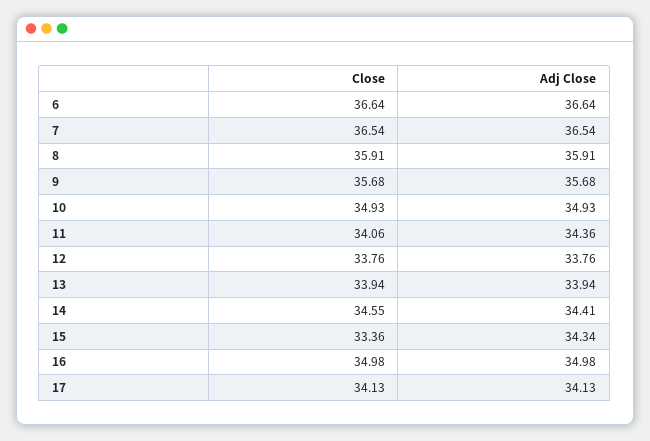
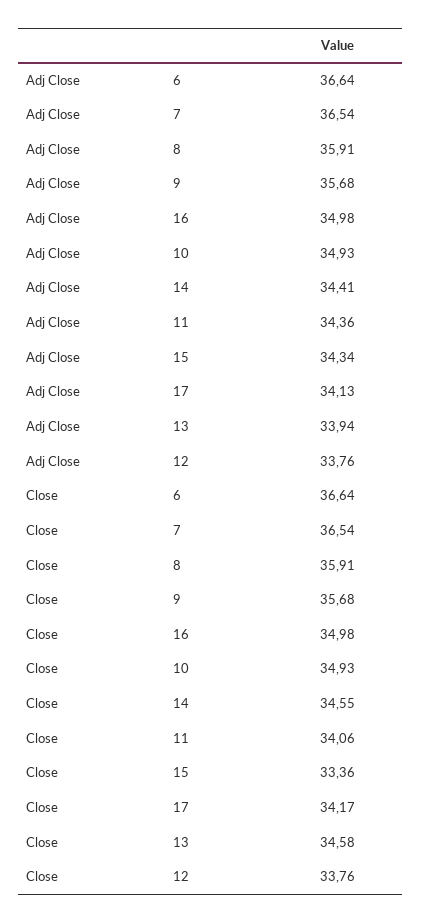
  {
    "Close": {
      "6": 36.64,
      "7": 36.54,
      "8": 35.91,
      "9": 35.68,
      "10": 34.93,
      "11": 34.06,
      "12": 33.76,
-     "13": 33.94,
+     "13": 34.58,
      "14": 34.55,
      "15": 33.36,
      "16": 34.98,
-     "17": 34.13
+     "17": 34.17
    },
    "Adj Close": {
      "6": 36.64,
      "7": 36.54,
      "8": 35.91,
      "9": 35.68,
      "10": 34.93,
      "11": 34.36,
      "12": 33.76,
      "13": 33.94,
      "14": 34.41,
      "15": 34.34,
      "16": 34.98,
      "17": 34.13
    }
  }

